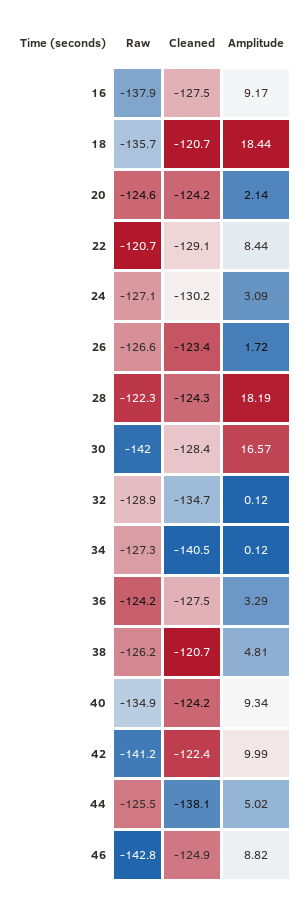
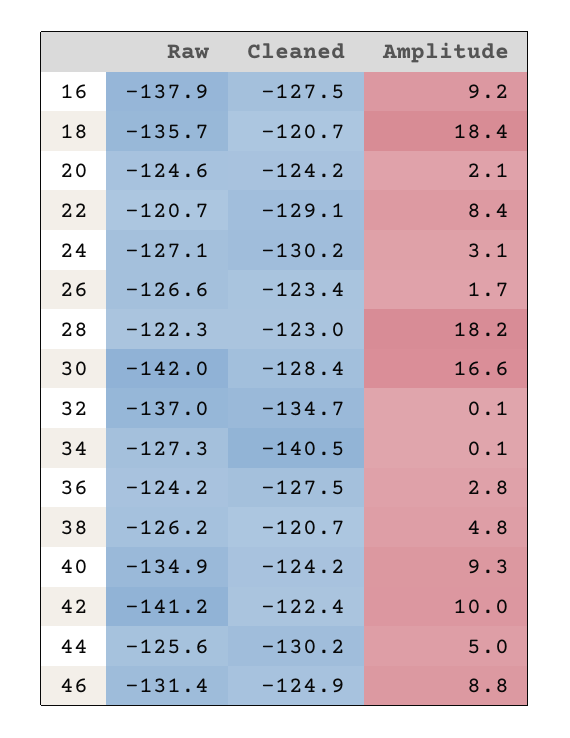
  {
    "Raw": {
      "16": -137.9,
      "18": -135.7,
      "20": -124.6,
      "22": -120.7,
      "24": -127.1,
      "26": -126.6,
      "28": -122.3,
      "30": -142,
-     "32": -128.9,
+     "32": -137,
      "34": -127.3,
      "36": -124.2,
      "38": -126.2,
      "40": -134.9,
      "42": -141.2,
-     "44": -125.5,
+     "44": -125.6,
-     "46": -142.8
+     "46": -131.4
    },
    "Cleaned": {
      "16": -127.5,
      "18": -120.7,
      "20": -124.2,
      "22": -129.1,
      "24": -130.2,
      "26": -123.4,
-     "28": -124.3,
+     "28": -123,
      "30": -128.4,
      "32": -134.7,
      "34": -140.5,
      "36": -127.5,
      "38": -120.7,
      "40": -124.2,
      "42": -122.4,
-     "44": -138.1,
+     "44": -130.2,
      "46": -124.9
    },
    "Amplitude": {
      "16": 9.17,
      "18": 18.44,
      "20": 2.14,
      "22": 8.44,
      "24": 3.09,
      "26": 1.72,
      "28": 18.19,
      "30": 16.57,
      "32": 0.12,
      "34": 0.12,
-     "36": 3.29,
+     "36": 2.8,
      "38": 4.81,
      "40": 9.34,
      "42": 9.99,
      "44": 5.02,
      "46": 8.82
    }
  }

